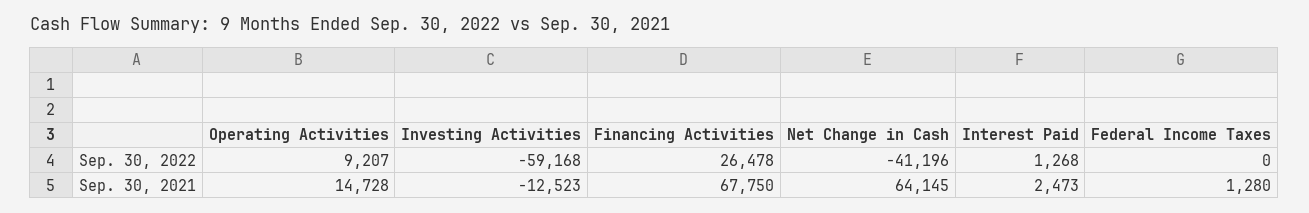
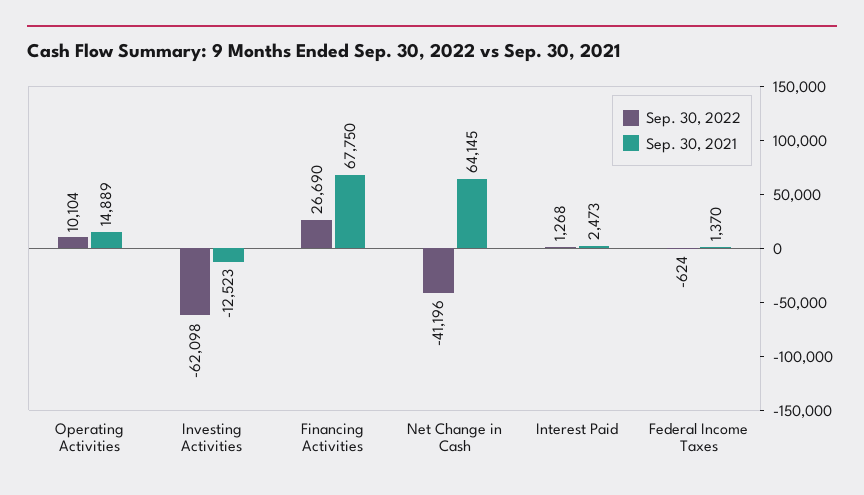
  {
    "Sep. 30, 2022": {
-     "Operating Activities": 9207,
+     "Operating Activities": 10104,
-     "Investing Activities": -59168,
+     "Investing Activities": -62098,
-     "Financing Activities": 26478,
+     "Financing Activities": 26690,
      "Net Change in Cash": -41196,
      "Interest Paid": 1268,
-     "Federal Income Taxes": 0
+     "Federal Income Taxes": -624
    },
    "Sep. 30, 2021": {
-     "Operating Activities": 14728,
+     "Operating Activities": 14889,
      "Investing Activities": -12523,
      "Financing Activities": 67750,
      "Net Change in Cash": 64145,
      "Interest Paid": 2473,
-     "Federal Income Taxes": 1280
+     "Federal Income Taxes": 1370
    }
  }

